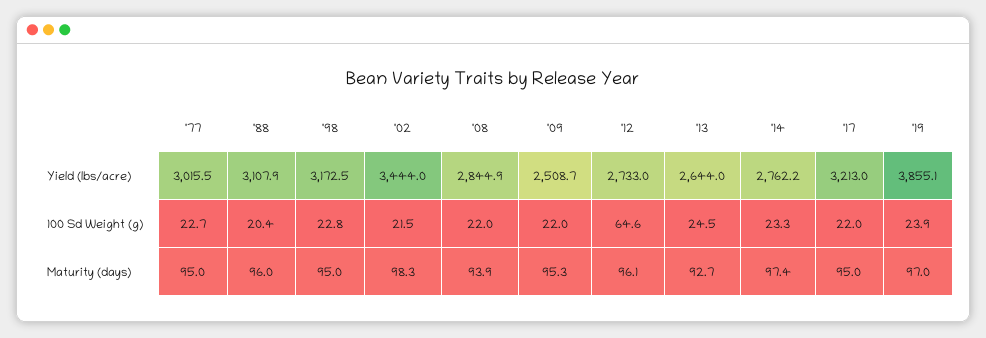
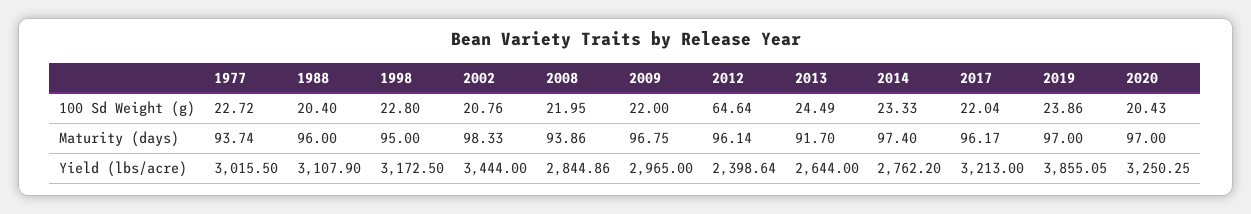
  {
    "'77": {
      "Yield (lbs/acre)": 3015.5,
      "100 Sd Weight (g)": 22.72,
-     "Maturity (days)": 95
+     "Maturity (days)": 93.74
    },
    "'88": {
      "Yield (lbs/acre)": 3107.9,
      "100 Sd Weight (g)": 20.4,
      "Maturity (days)": 96
    },
    "'98": {
      "Yield (lbs/acre)": 3172.5,
      "100 Sd Weight (g)": 22.8,
      "Maturity (days)": 95
    },
    "'02": {
      "Yield (lbs/acre)": 3444,
-     "100 Sd Weight (g)": 21.5,
+     "100 Sd Weight (g)": 20.76,
      "Maturity (days)": 98.33
    },
    "'08": {
      "Yield (lbs/acre)": 2844.86,
      "100 Sd Weight (g)": 21.95,
      "Maturity (days)": 93.86
    },
    "'09": {
-     "Yield (lbs/acre)": 2508.7,
+     "Yield (lbs/acre)": 2965,
      "100 Sd Weight (g)": 22,
-     "Maturity (days)": 95.3
+     "Maturity (days)": 96.75
    },
    "'12": {
-     "Yield (lbs/acre)": 2733,
+     "Yield (lbs/acre)": 2398.64,
      "100 Sd Weight (g)": 64.64,
      "Maturity (days)": 96.14
    },
    "'13": {
      "Yield (lbs/acre)": 2644,
      "100 Sd Weight (g)": 24.49,
-     "Maturity (days)": 92.7
+     "Maturity (days)": 91.7
    },
    "'14": {
      "Yield (lbs/acre)": 2762.2,
      "100 Sd Weight (g)": 23.33,
      "Maturity (days)": 97.4
    },
    "'17": {
      "Yield (lbs/acre)": 3213,
      "100 Sd Weight (g)": 22.04,
-     "Maturity (days)": 95
+     "Maturity (days)": 96.17
    },
    "'19": {
      "Yield (lbs/acre)": 3855.05,
      "100 Sd Weight (g)": 23.86,
      "Maturity (days)": 97
-   }
+   },
+   "2020": {
+     "100 Sd Weight (g)": 20.43,
+     "Maturity (days)": 97,
+     "Yield (lbs/acre)": 3250.25
+   }
  }

